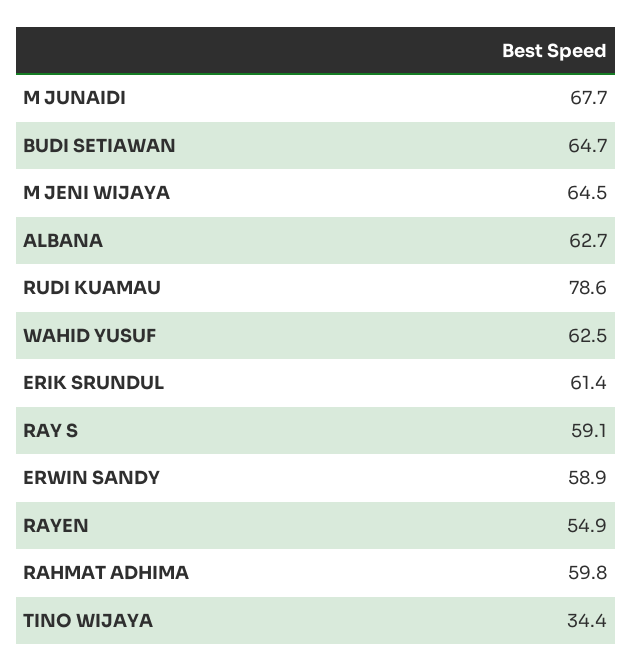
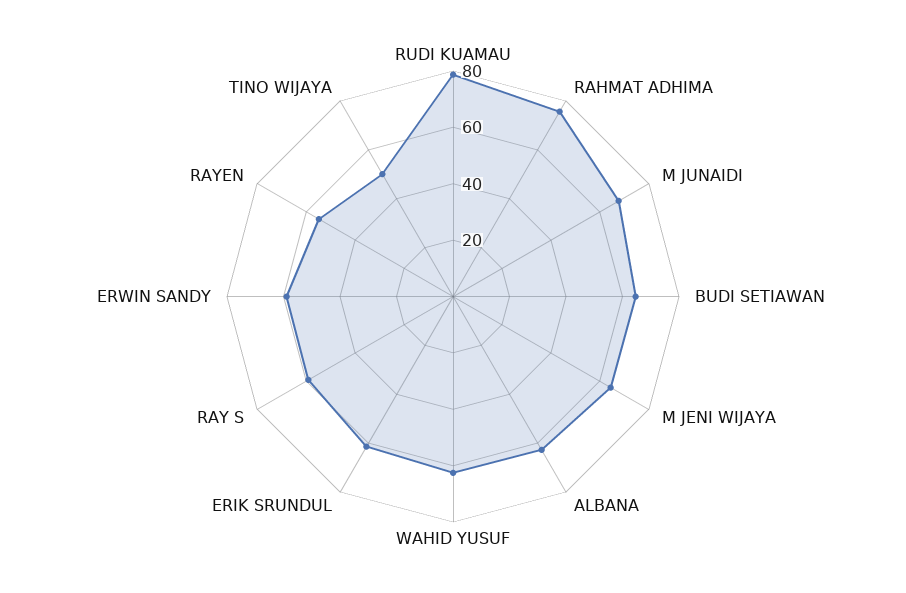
  {
    "M JUNAIDI": 67.7,
    "BUDI SETIAWAN": 64.7,
    "M JENI WIJAYA": 64.5,
    "ALBANA": 62.7,
    "RUDI KUAMAU": 78.6,
    "WAHID YUSUF": 62.5,
    "ERIK SRUNDUL": 61.4,
    "RAY S": 59.1,
    "ERWIN SANDY": 58.9,
    "RAYEN": 54.9,
-   "RAHMAT ADHIMA": 59.8,
+   "RAHMAT ADHIMA": 75,
-   "TINO WIJAYA": 34.4
+   "TINO WIJAYA": 50
  }

